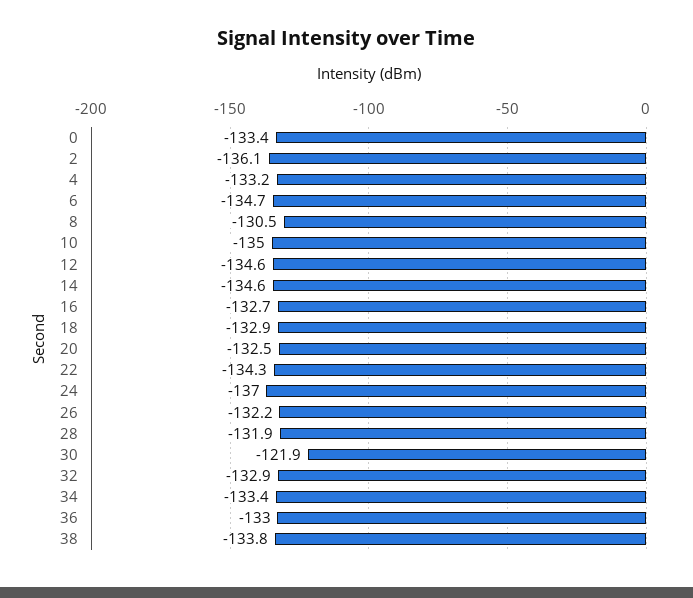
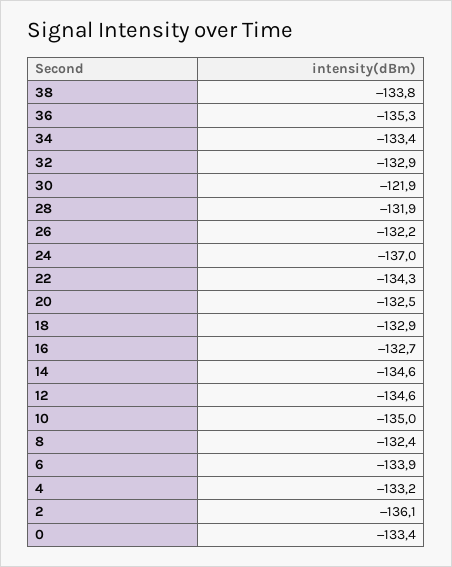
  {
    "0": -133.4,
    "2": -136.1,
    "4": -133.2,
-   "6": -134.7,
+   "6": -133.9,
-   "8": -130.5,
+   "8": -132.4,
    "10": -135,
    "12": -134.6,
    "14": -134.6,
    "16": -132.7,
    "18": -132.9,
    "20": -132.5,
    "22": -134.3,
    "24": -137,
    "26": -132.2,
    "28": -131.9,
    "30": -121.9,
    "32": -132.9,
    "34": -133.4,
-   "36": -133,
+   "36": -135.3,
    "38": -133.8
  }

